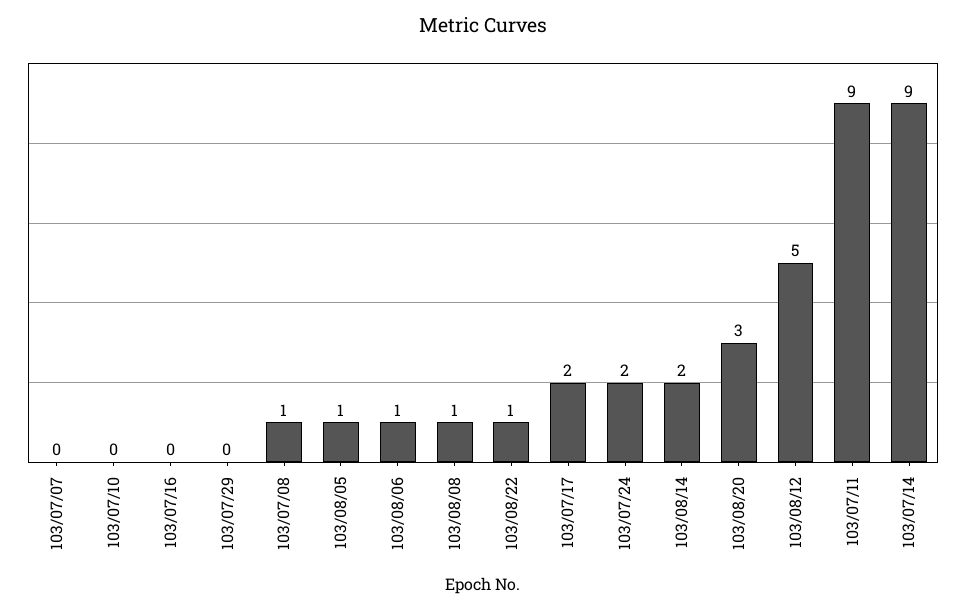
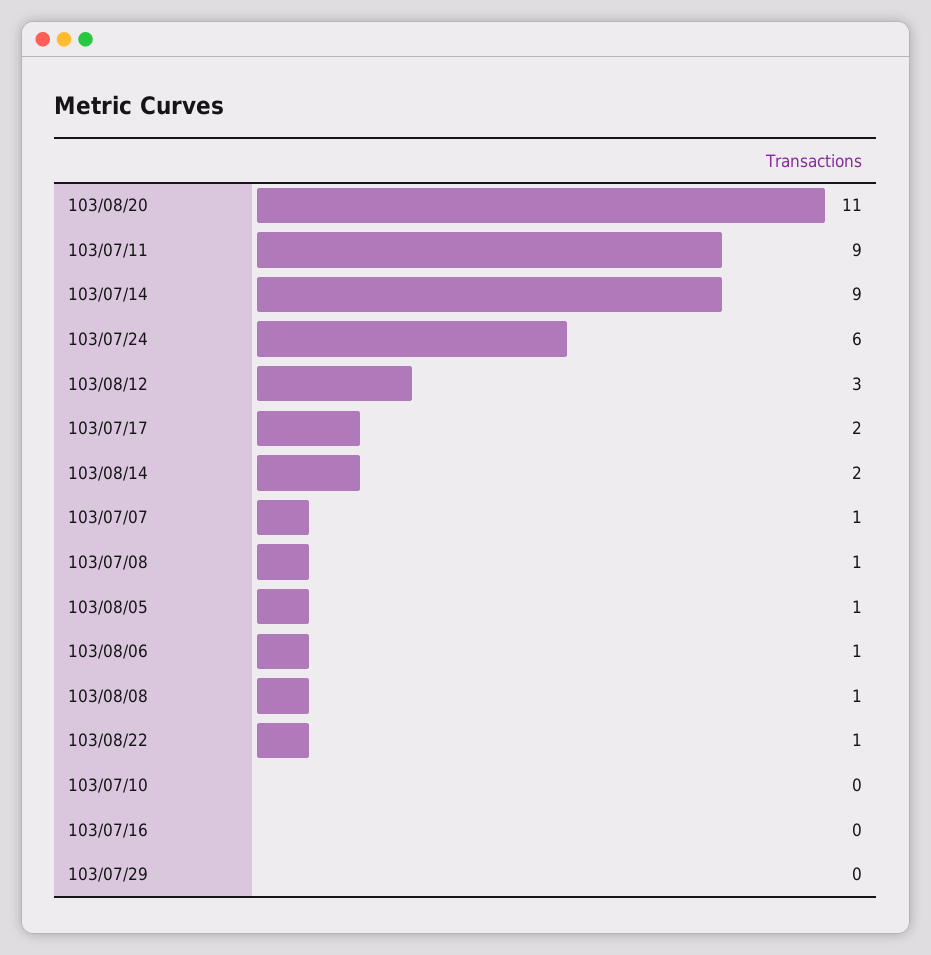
  {
-   "103/07/07": 0,
+   "103/07/07": 1,
    "103/07/10": 0,
    "103/07/16": 0,
    "103/07/29": 0,
    "103/07/08": 1,
    "103/08/05": 1,
    "103/08/06": 1,
    "103/08/08": 1,
    "103/08/22": 1,
    "103/07/17": 2,
-   "103/07/24": 2,
+   "103/07/24": 6,
    "103/08/14": 2,
-   "103/08/20": 3,
+   "103/08/20": 11,
-   "103/08/12": 5,
+   "103/08/12": 3,
    "103/07/11": 9,
    "103/07/14": 9
  }

